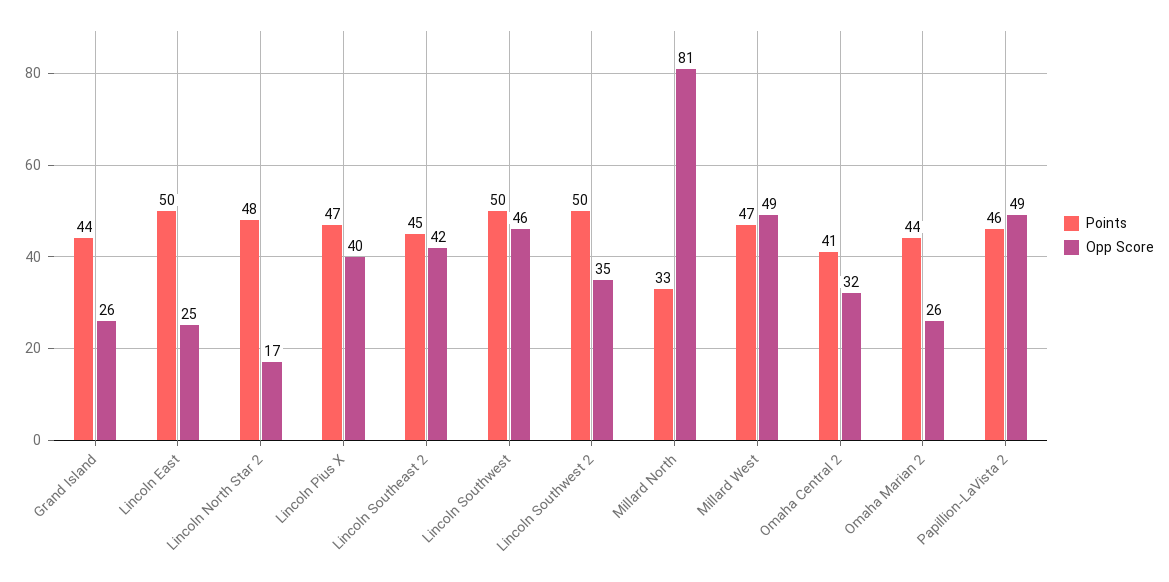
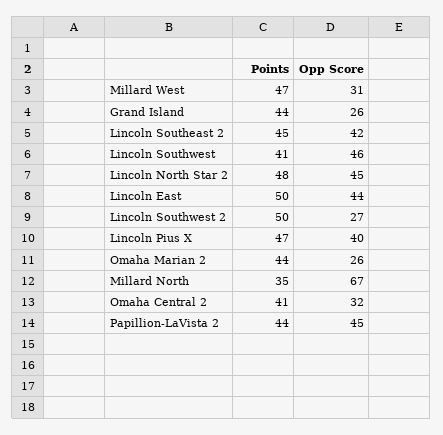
  {
    "Points": {
      "Grand Island": 44,
      "Lincoln East": 50,
      "Lincoln North Star 2": 48,
      "Lincoln Pius X": 47,
      "Lincoln Southeast 2": 45,
-     "Lincoln Southwest": 50,
+     "Lincoln Southwest": 41,
      "Lincoln Southwest 2": 50,
-     "Millard North": 33,
+     "Millard North": 35,
      "Millard West": 47,
      "Omaha Central 2": 41,
      "Omaha Marian 2": 44,
-     "Papillion-LaVista 2": 46
+     "Papillion-LaVista 2": 44
    },
    "Opp Score": {
      "Grand Island": 26,
-     "Lincoln East": 25,
+     "Lincoln East": 44,
-     "Lincoln North Star 2": 17,
+     "Lincoln North Star 2": 45,
      "Lincoln Pius X": 40,
      "Lincoln Southeast 2": 42,
      "Lincoln Southwest": 46,
-     "Lincoln Southwest 2": 35,
+     "Lincoln Southwest 2": 27,
-     "Millard North": 81,
+     "Millard North": 67,
-     "Millard West": 49,
+     "Millard West": 31,
      "Omaha Central 2": 32,
      "Omaha Marian 2": 26,
-     "Papillion-LaVista 2": 49
+     "Papillion-LaVista 2": 45
    }
  }

